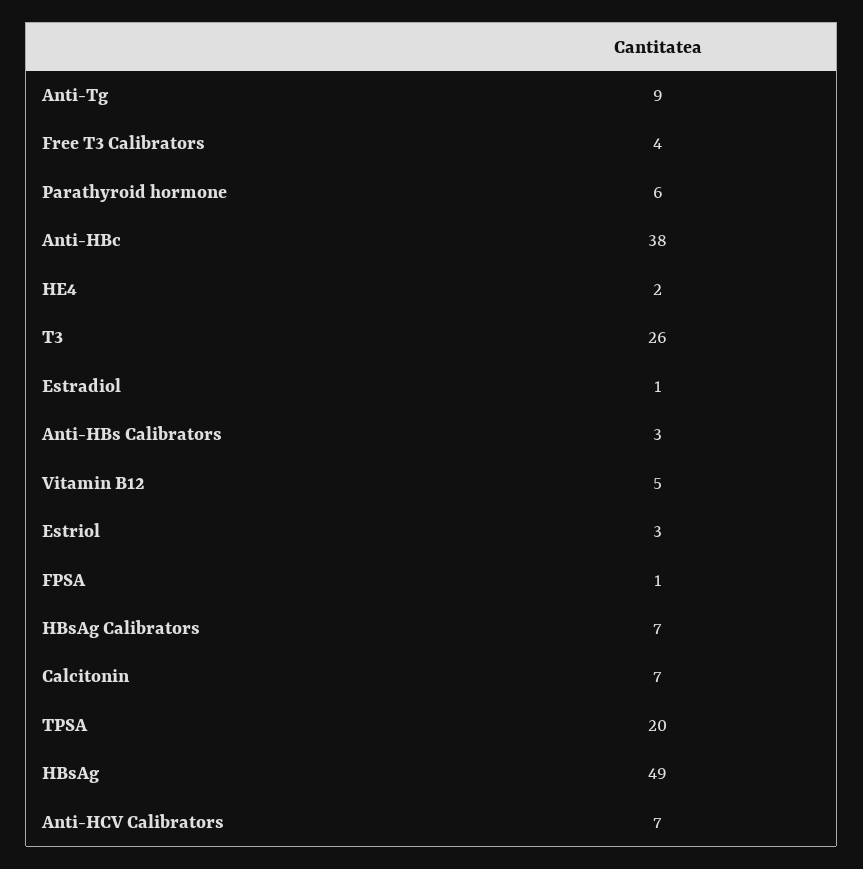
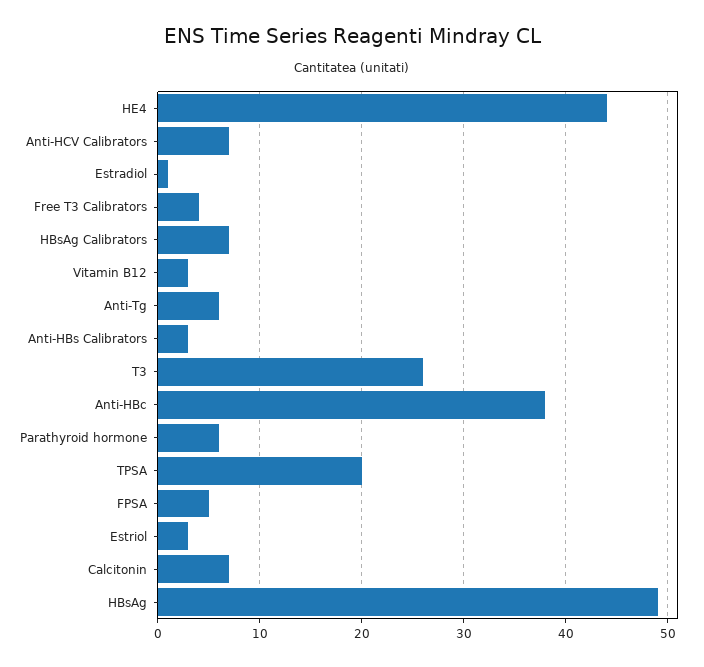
  {
-   "Anti-Tg": 9,
+   "Anti-Tg": 6,
    "Free T3 Calibrators": 4,
    "Parathyroid hormone": 6,
    "Anti-HBc": 38,
-   "HE4": 2,
+   "HE4": 44,
    "T3": 26,
    "Estradiol": 1,
    "Anti-HBs Calibrators": 3,
-   "Vitamin B12": 5,
+   "Vitamin B12": 3,
    "Estriol": 3,
-   "FPSA": 1,
+   "FPSA": 5,
    "HBsAg Calibrators": 7,
    "Calcitonin": 7,
    "TPSA": 20,
    "HBsAg": 49,
    "Anti-HCV Calibrators": 7
  }

